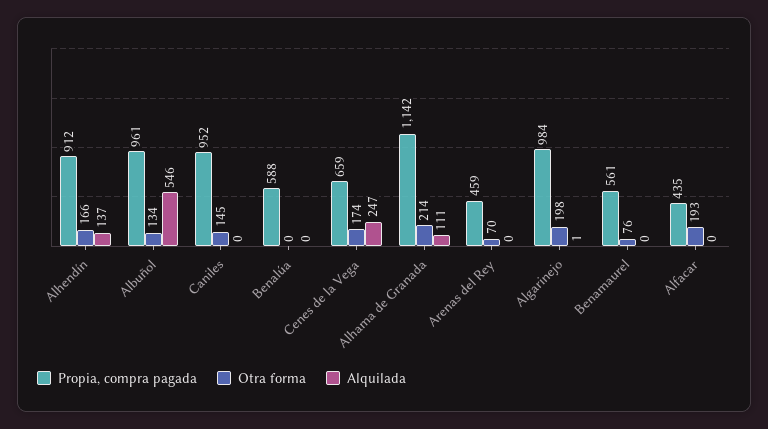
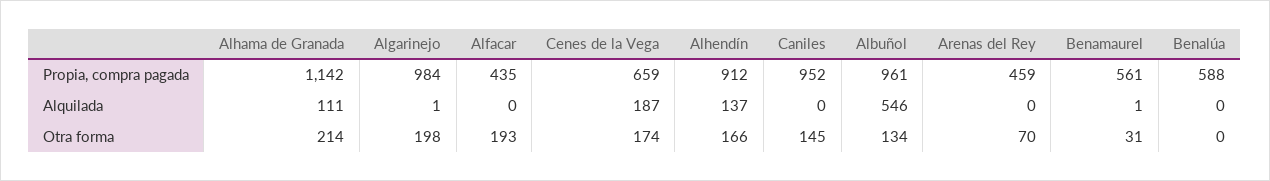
  {
    "Propia, compra pagada": {
      "Alhendín": 912,
      "Albuñol": 961,
      "Caniles": 952,
      "Benalúa": 588,
      "Cenes de la Vega": 659,
      "Alhama de Granada": 1142,
      "Arenas del Rey": 459,
      "Algarinejo": 984,
      "Benamaurel": 561,
      "Alfacar": 435
    },
    "Otra forma": {
      "Alhendín": 166,
      "Albuñol": 134,
      "Caniles": 145,
      "Benalúa": 0,
      "Cenes de la Vega": 174,
      "Alhama de Granada": 214,
      "Arenas del Rey": 70,
      "Algarinejo": 198,
-     "Benamaurel": 76,
+     "Benamaurel": 31,
      "Alfacar": 193
    },
    "Alquilada": {
      "Alhendín": 137,
      "Albuñol": 546,
      "Caniles": 0,
      "Benalúa": 0,
-     "Cenes de la Vega": 247,
+     "Cenes de la Vega": 187,
      "Alhama de Granada": 111,
      "Arenas del Rey": 0,
      "Algarinejo": 1,
-     "Benamaurel": 0,
+     "Benamaurel": 1,
      "Alfacar": 0
    }
  }

